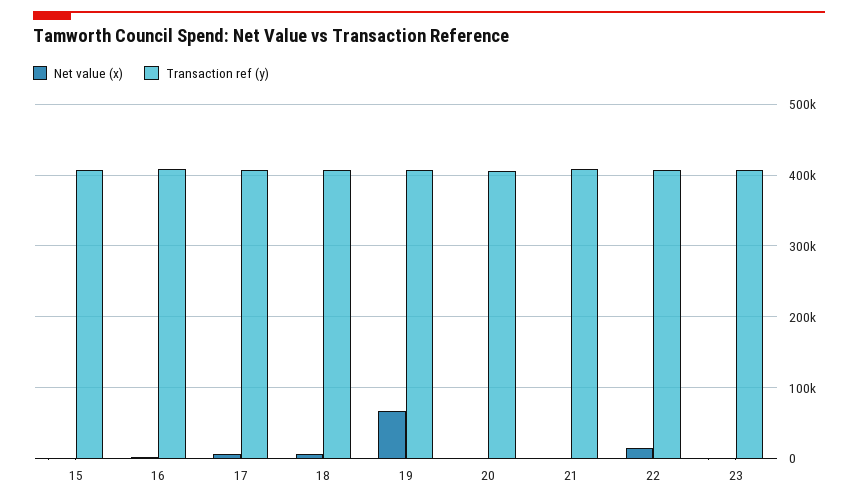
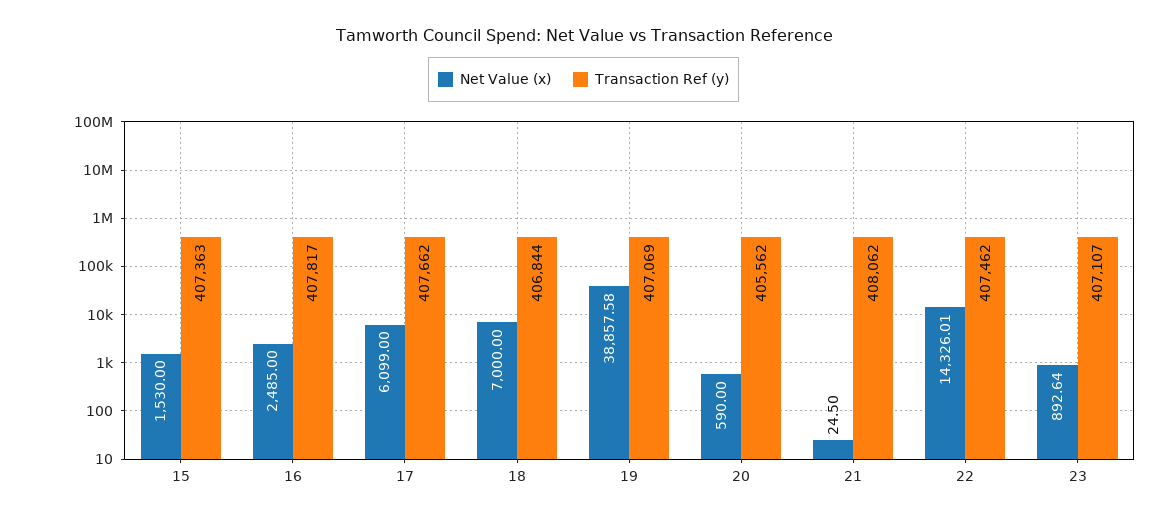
  {
    "Net value (x)": {
      "15": 1530,
      "16": 2485,
      "17": 6099,
      "18": 7000,
-     "19": 70000,
+     "19": 38857.58,
      "20": 590,
      "21": 24.5,
      "22": 14326.01,
      "23": 892.64
    },
    "Transaction ref (y)": {
      "15": 407363,
      "16": 407817,
      "17": 407662,
      "18": 406844,
      "19": 407069,
      "20": 405562,
      "21": 408062,
      "22": 407462,
      "23": 407107
    }
  }

